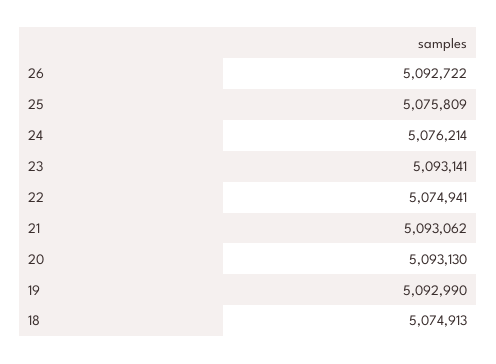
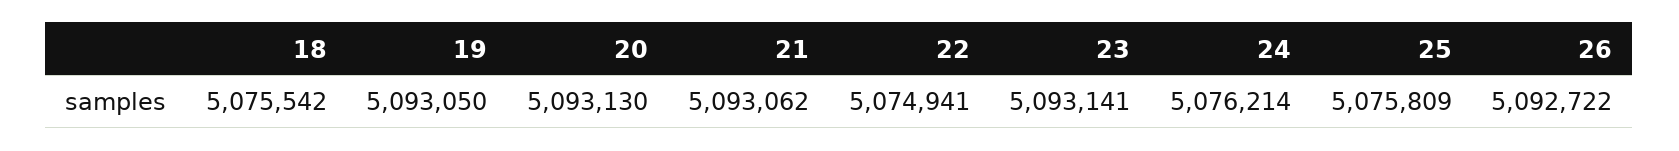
  {
    "26": 5092722,
    "25": 5075809,
    "24": 5076214,
    "23": 5093141,
    "22": 5074941,
    "21": 5093062,
    "20": 5093130,
-   "19": 5092990,
+   "19": 5093050,
-   "18": 5074913
+   "18": 5075542
  }

